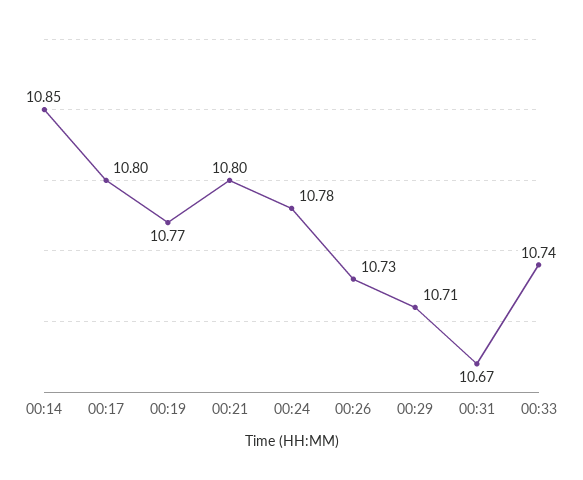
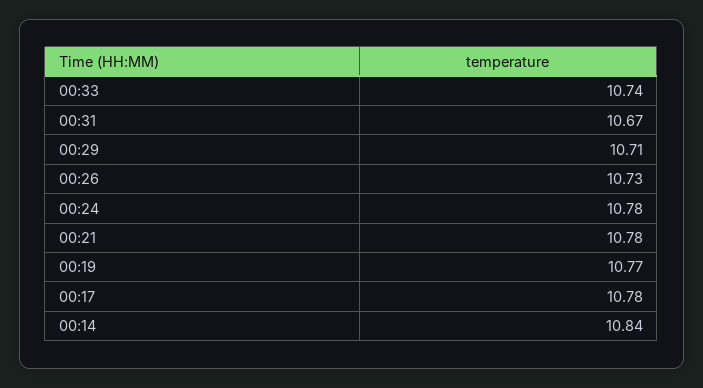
  {
-   "00:14": 10.85,
+   "00:14": 10.84,
-   "00:17": 10.8,
+   "00:17": 10.78,
    "00:19": 10.77,
-   "00:21": 10.8,
+   "00:21": 10.78,
    "00:24": 10.78,
    "00:26": 10.73,
    "00:29": 10.71,
    "00:31": 10.67,
    "00:33": 10.74
  }

